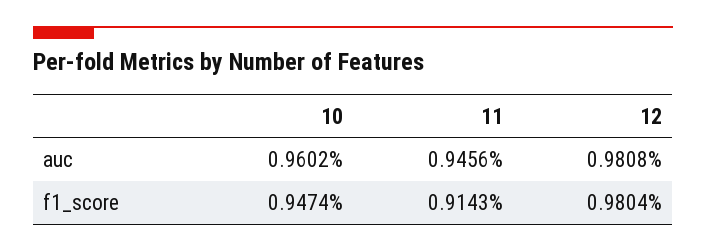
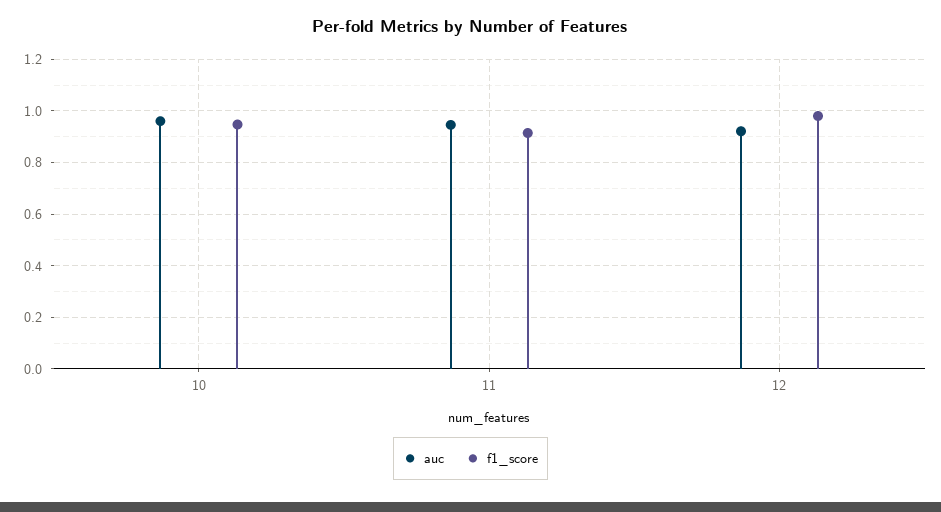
  {
    "auc": {
      "10": 0.9602,
      "11": 0.9456,
-     "12": 0.9808
+     "12": 0.925
    },
    "f1_score": {
      "10": 0.9474,
      "11": 0.9143,
      "12": 0.9804
    }
  }

